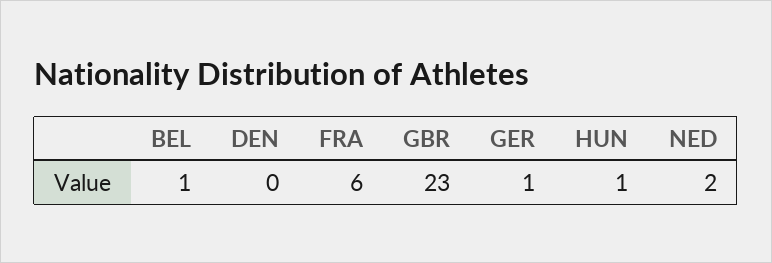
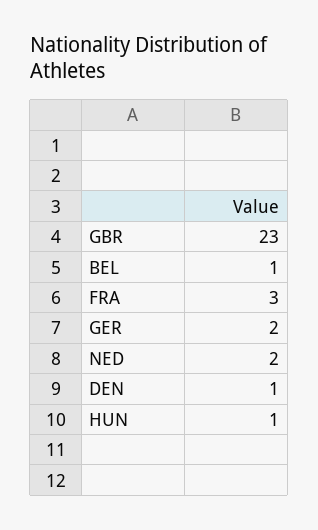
  {
    "BEL": 1,
-   "DEN": 0,
+   "DEN": 1,
-   "FRA": 6,
+   "FRA": 3,
    "GBR": 23,
-   "GER": 1,
+   "GER": 2,
    "HUN": 1,
    "NED": 2
  }

